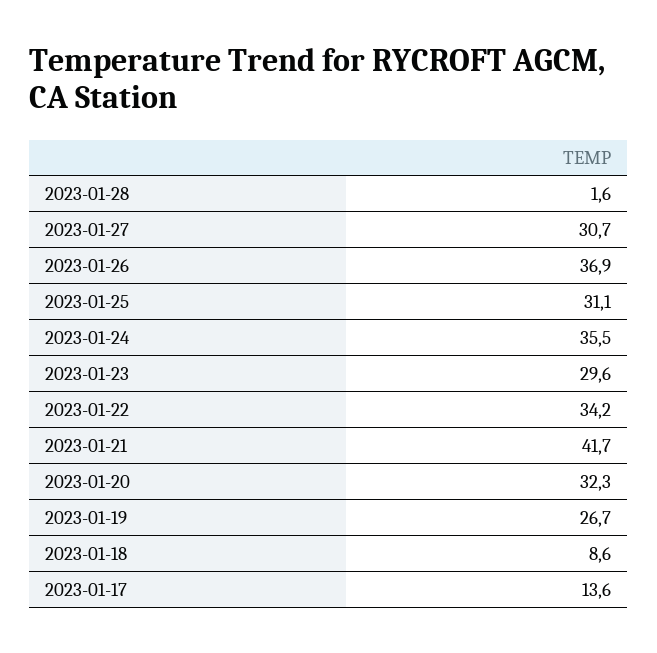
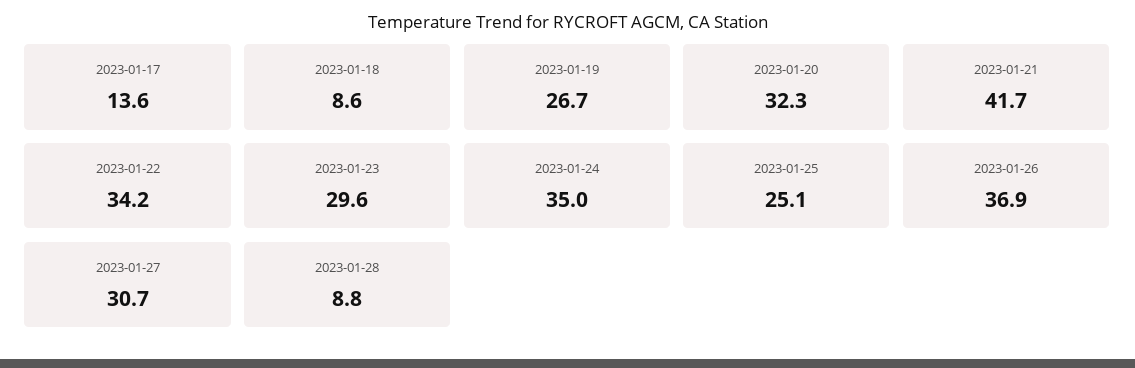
  {
-   "2023-01-28": 1.6,
+   "2023-01-28": 8.8,
    "2023-01-27": 30.7,
    "2023-01-26": 36.9,
-   "2023-01-25": 31.1,
+   "2023-01-25": 25.1,
-   "2023-01-24": 35.5,
+   "2023-01-24": 35,
    "2023-01-23": 29.6,
    "2023-01-22": 34.2,
    "2023-01-21": 41.7,
    "2023-01-20": 32.3,
    "2023-01-19": 26.7,
    "2023-01-18": 8.6,
    "2023-01-17": 13.6
  }

